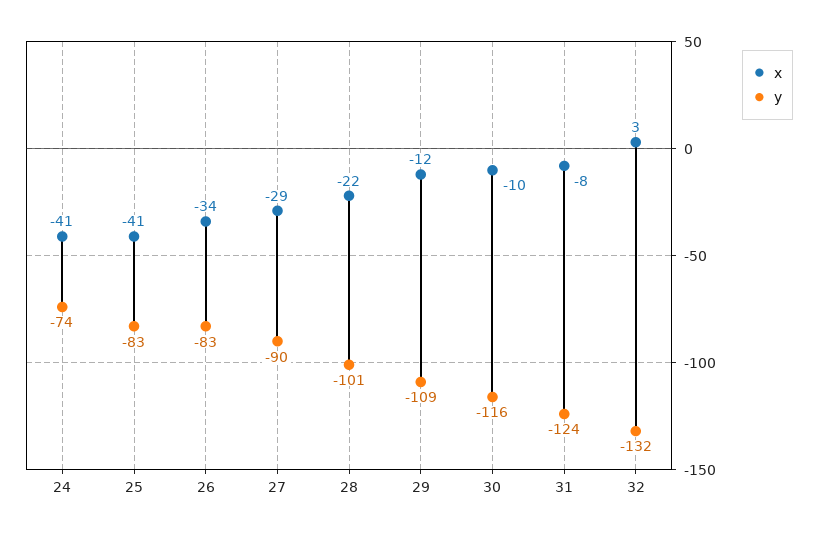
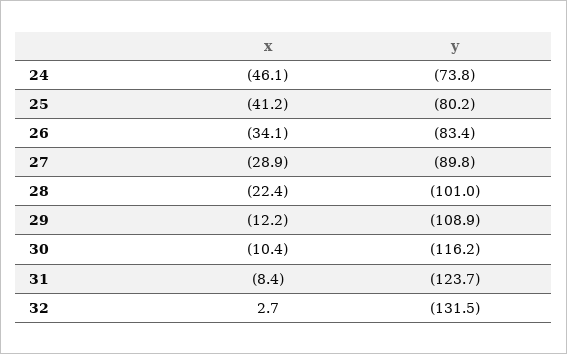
  {
    "x": {
-     "24": -41,
+     "24": -46.1,
      "25": -41.2,
      "26": -34.1,
      "27": -28.9,
      "28": -22.4,
      "29": -12.2,
      "30": -10.4,
      "31": -8.4,
      "32": 2.7
    },
    "y": {
      "24": -73.8,
-     "25": -83,
+     "25": -80.2,
      "26": -83.4,
      "27": -89.8,
      "28": -101,
      "29": -108.9,
      "30": -116.2,
      "31": -123.7,
      "32": -131.5
    }
  }

